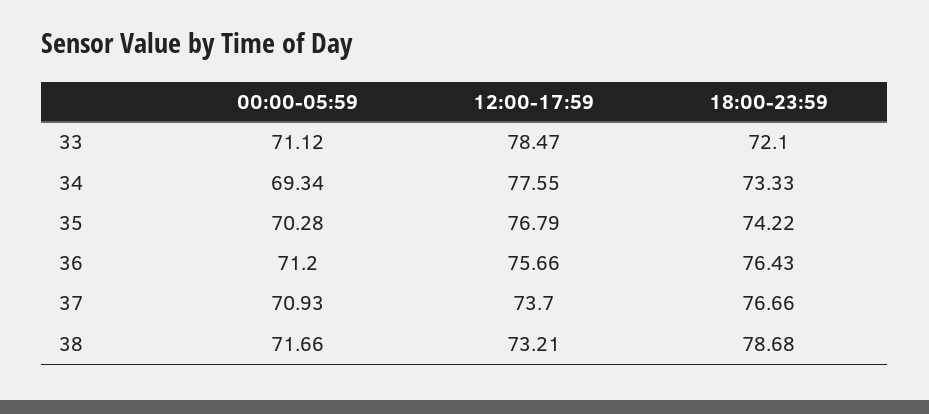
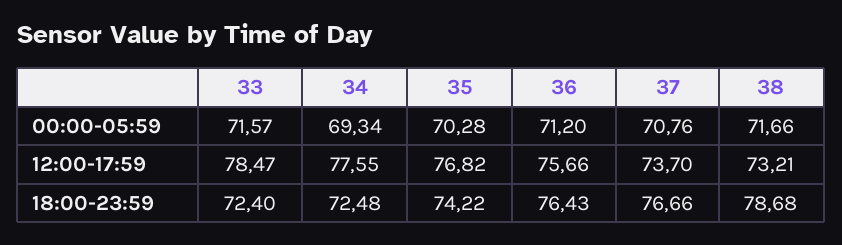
  {
    "00:00-05:59": {
-     "33": 71.12,
+     "33": 71.57,
      "34": 69.34,
      "35": 70.28,
      "36": 71.2,
-     "37": 70.93,
+     "37": 70.76,
      "38": 71.66
    },
    "12:00-17:59": {
      "33": 78.47,
      "34": 77.55,
-     "35": 76.79,
+     "35": 76.82,
      "36": 75.66,
      "37": 73.7,
      "38": 73.21
    },
    "18:00-23:59": {
-     "33": 72.1,
+     "33": 72.4,
-     "34": 73.33,
+     "34": 72.48,
      "35": 74.22,
      "36": 76.43,
      "37": 76.66,
      "38": 78.68
    }
  }

